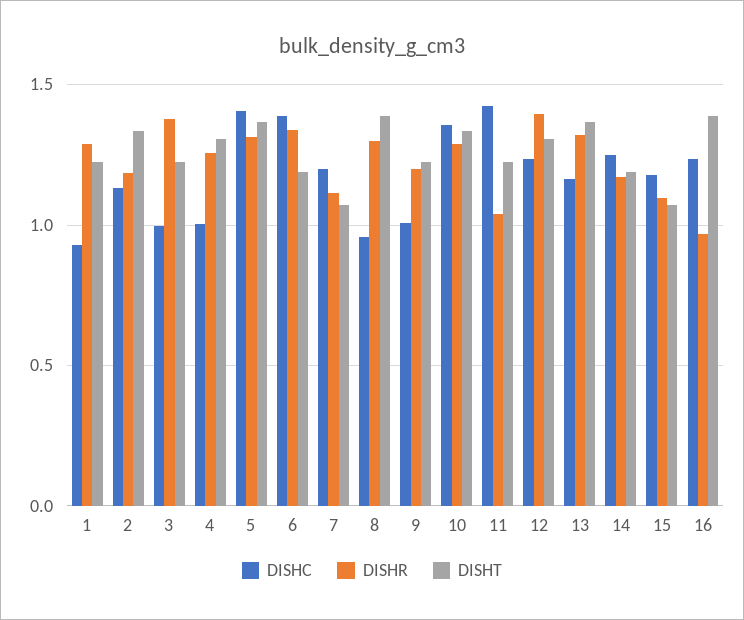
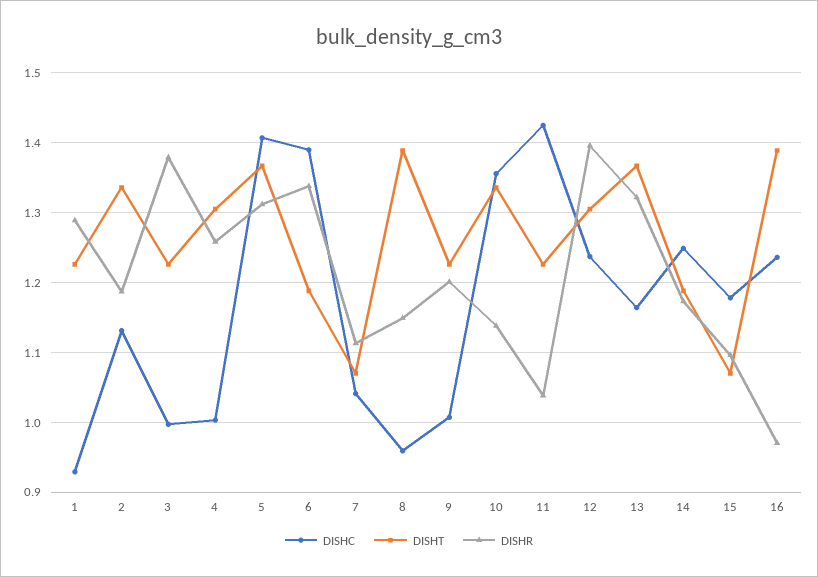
  {
    "DISHC": {
      "1": 0.93,
      "2": 1.13,
      "3": 1,
      "4": 1,
      "5": 1.41,
      "6": 1.39,
-     "7": 1.2,
+     "7": 1.04,
      "8": 0.96,
      "9": 1.01,
      "10": 1.36,
      "11": 1.43,
      "12": 1.24,
      "13": 1.16,
      "14": 1.25,
      "15": 1.18,
      "16": 1.24
    },
    "DISHR": {
      "1": 1.29,
      "2": 1.19,
      "3": 1.38,
      "4": 1.26,
      "5": 1.31,
      "6": 1.34,
      "7": 1.11,
-     "8": 1.3,
+     "8": 1.15,
      "9": 1.2,
-     "10": 1.3,
+     "10": 1.14,
      "11": 1.04,
      "12": 1.4,
      "13": 1.32,
      "14": 1.17,
      "15": 1.1,
      "16": 0.97
    },
    "DISHT": {
      "1": 1.23,
      "2": 1.34,
      "3": 1.23,
      "4": 1.31,
      "5": 1.37,
      "6": 1.19,
      "7": 1.07,
      "8": 1.39,
      "9": 1.23,
      "10": 1.34,
      "11": 1.23,
      "12": 1.31,
      "13": 1.37,
      "14": 1.19,
      "15": 1.07,
      "16": 1.39
    }
  }

